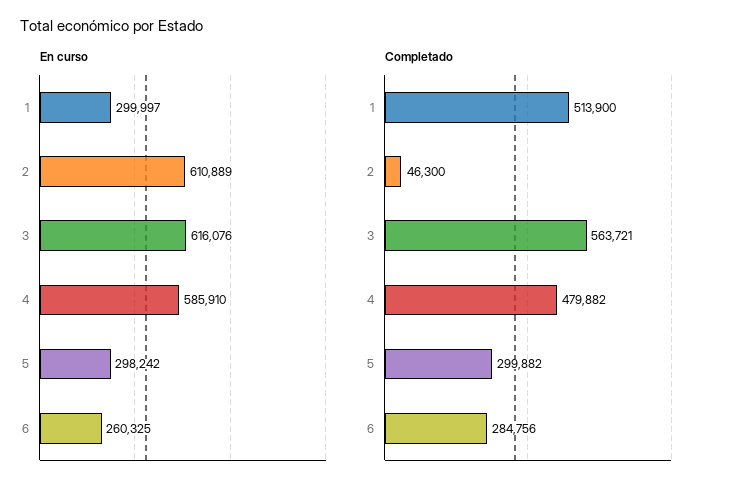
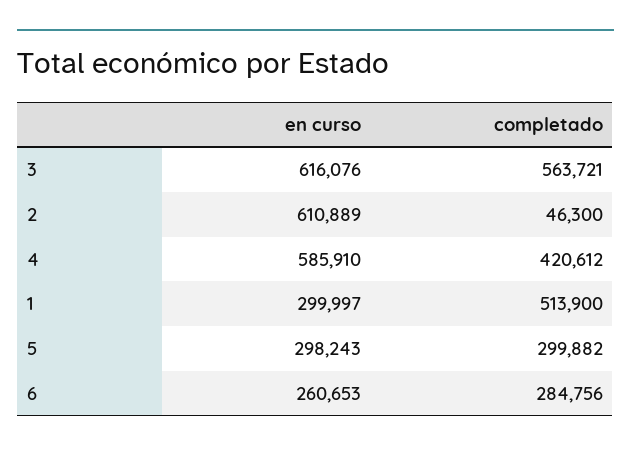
  {
    "En curso": {
      "1": 299997,
      "2": 610889,
      "3": 616076,
      "4": 585910,
-     "5": 298242,
+     "5": 298243,
-     "6": 260325
+     "6": 260653
    },
    "Completado": {
      "1": 513900,
      "2": 46300,
      "3": 563721,
-     "4": 479882,
+     "4": 420612,
      "5": 299882,
      "6": 284756
    }
  }

